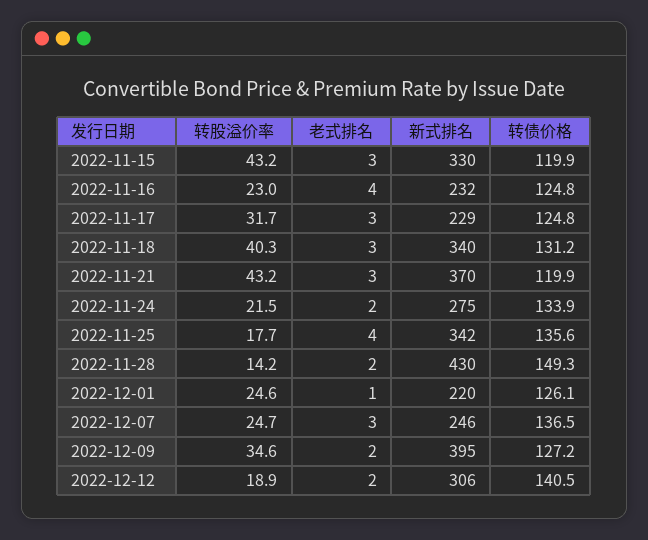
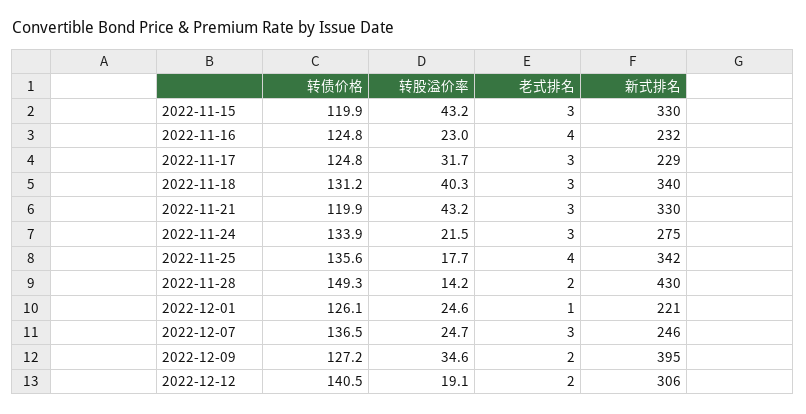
  {
    "转股溢价率": {
      "2022-11-15": 43.2,
      "2022-11-16": 23,
      "2022-11-17": 31.7,
      "2022-11-18": 40.3,
      "2022-11-21": 43.2,
      "2022-11-24": 21.5,
      "2022-11-25": 17.7,
      "2022-11-28": 14.2,
      "2022-12-01": 24.6,
      "2022-12-07": 24.7,
      "2022-12-09": 34.6,
-     "2022-12-12": 18.9
+     "2022-12-12": 19.1
    },
    "老式排名": {
      "2022-11-15": 3,
      "2022-11-16": 4,
      "2022-11-17": 3,
      "2022-11-18": 3,
      "2022-11-21": 3,
-     "2022-11-24": 2,
+     "2022-11-24": 3,
      "2022-11-25": 4,
      "2022-11-28": 2,
      "2022-12-01": 1,
      "2022-12-07": 3,
      "2022-12-09": 2,
      "2022-12-12": 2
    },
    "新式排名": {
      "2022-11-15": 330,
      "2022-11-16": 232,
      "2022-11-17": 229,
      "2022-11-18": 340,
-     "2022-11-21": 370,
+     "2022-11-21": 330,
      "2022-11-24": 275,
      "2022-11-25": 342,
      "2022-11-28": 430,
-     "2022-12-01": 220,
+     "2022-12-01": 221,
      "2022-12-07": 246,
      "2022-12-09": 395,
      "2022-12-12": 306
    },
    "转债价格": {
      "2022-11-15": 119.9,
      "2022-11-16": 124.8,
      "2022-11-17": 124.8,
      "2022-11-18": 131.2,
      "2022-11-21": 119.9,
      "2022-11-24": 133.9,
      "2022-11-25": 135.6,
      "2022-11-28": 149.3,
      "2022-12-01": 126.1,
      "2022-12-07": 136.5,
      "2022-12-09": 127.2,
      "2022-12-12": 140.5
    }
  }

